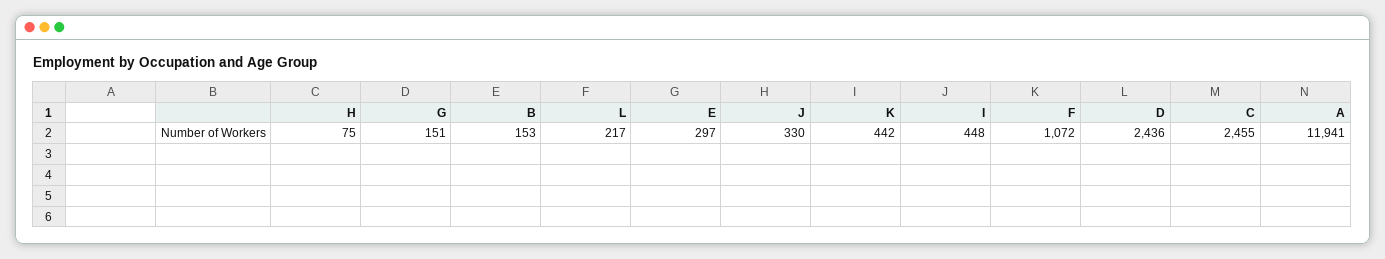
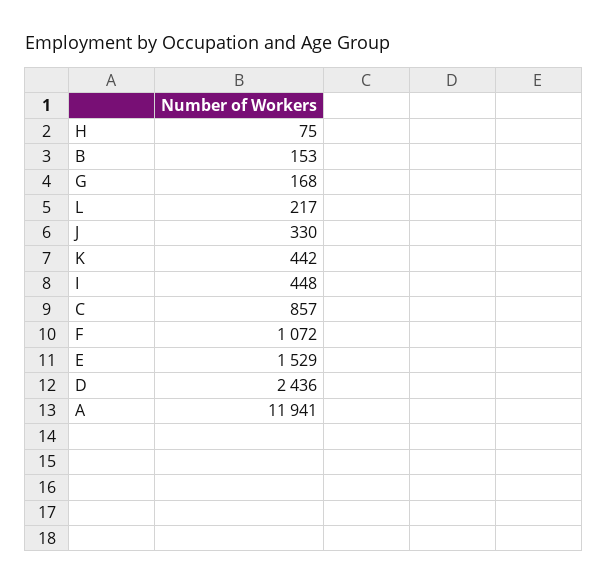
  {
    "H": 75,
-   "G": 151,
+   "G": 168,
    "B": 153,
    "L": 217,
-   "E": 297,
+   "E": 1529,
    "J": 330,
    "K": 442,
    "I": 448,
    "F": 1072,
    "D": 2436,
-   "C": 2455,
+   "C": 857,
    "A": 11941
  }

